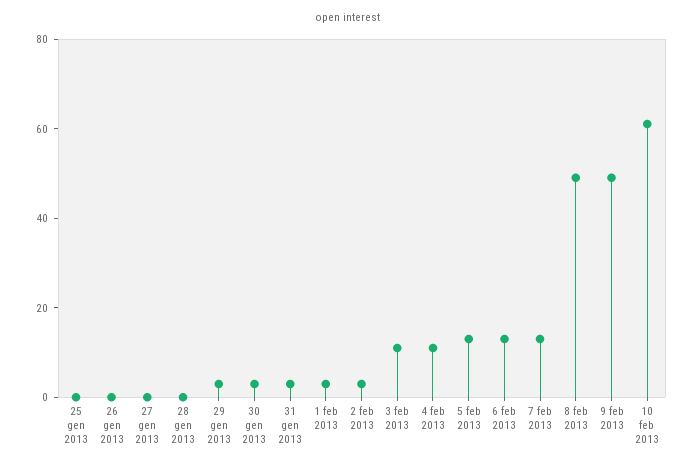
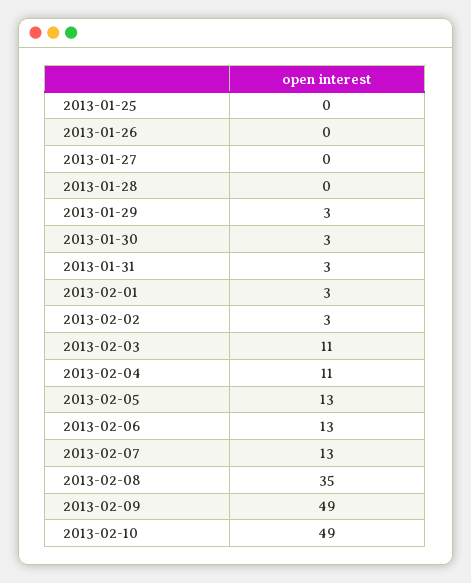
  {
    "25 gen 2013": 0,
    "26 gen 2013": 0,
    "27 gen 2013": 0,
    "28 gen 2013": 0,
    "29 gen 2013": 3,
    "30 gen 2013": 3,
    "31 gen 2013": 3,
    "1 feb 2013": 3,
    "2 feb 2013": 3,
    "3 feb 2013": 11,
    "4 feb 2013": 11,
    "5 feb 2013": 13,
    "6 feb 2013": 13,
    "7 feb 2013": 13,
-   "8 feb 2013": 50,
+   "8 feb 2013": 35,
    "9 feb 2013": 49,
-   "10 feb 2013": 60
+   "10 feb 2013": 49
  }

